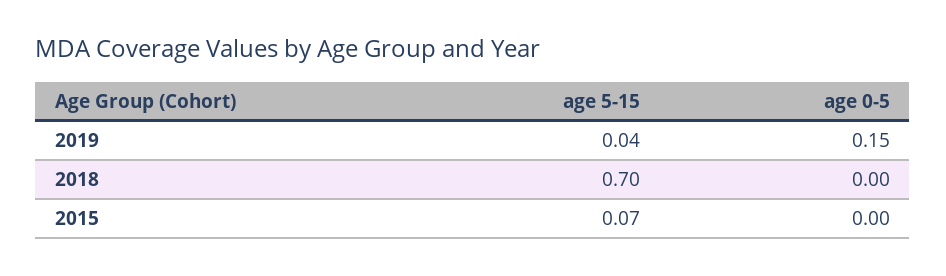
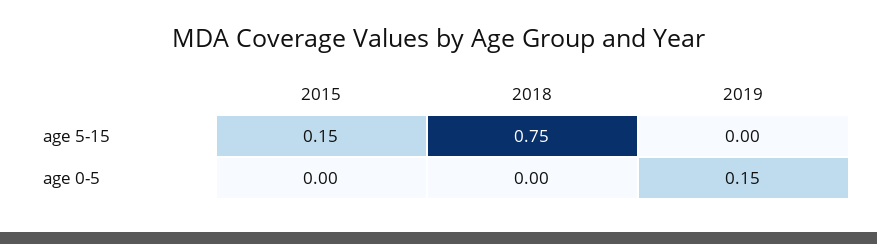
  {
    "age 5-15": {
-     "2019": 0.04,
+     "2019": 0,
-     "2018": 0.7,
+     "2018": 0.75,
-     "2015": 0.07
+     "2015": 0.15
    },
    "age 0-5": {
      "2019": 0.15,
      "2018": 0,
      "2015": 0
    }
  }

